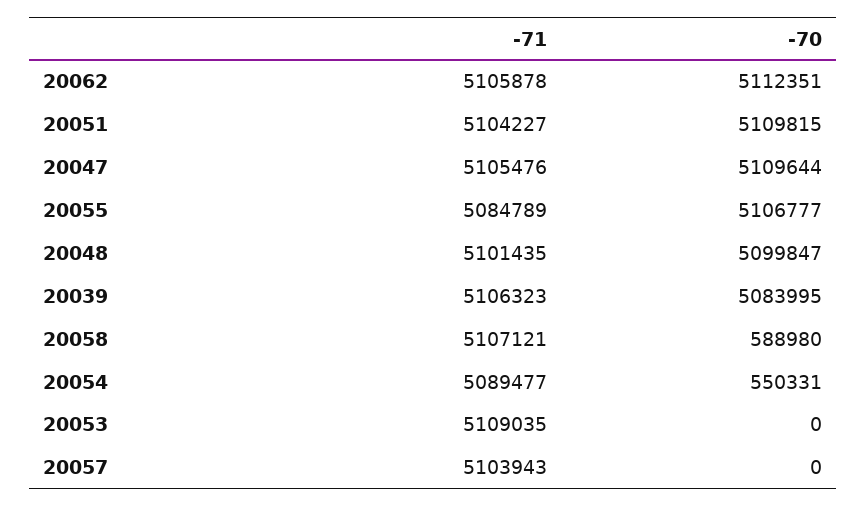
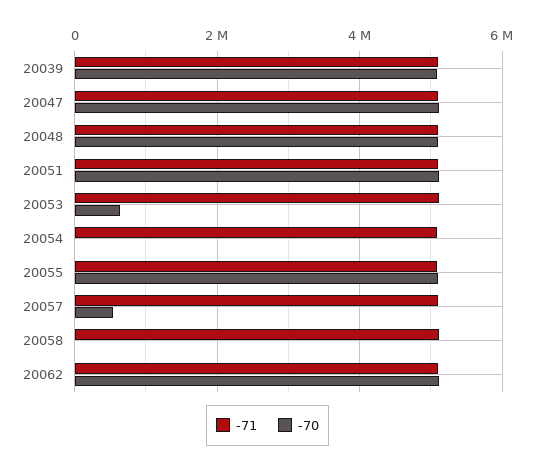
  {
    "-71": {
      "20062": 5105878,
      "20051": 5104227,
      "20047": 5105476,
      "20055": 5084789,
      "20048": 5101435,
      "20039": 5106323,
      "20058": 5107121,
      "20054": 5089477,
      "20053": 5109035,
      "20057": 5103943
    },
    "-70": {
      "20062": 5112351,
      "20051": 5109815,
      "20047": 5109644,
      "20055": 5106777,
      "20048": 5099847,
      "20039": 5083995,
-     "20058": 588980,
+     "20058": 0,
-     "20054": 550331,
+     "20054": 0,
-     "20053": 0,
+     "20053": 600000,
-     "20057": 0
+     "20057": 600000
    }
  }

